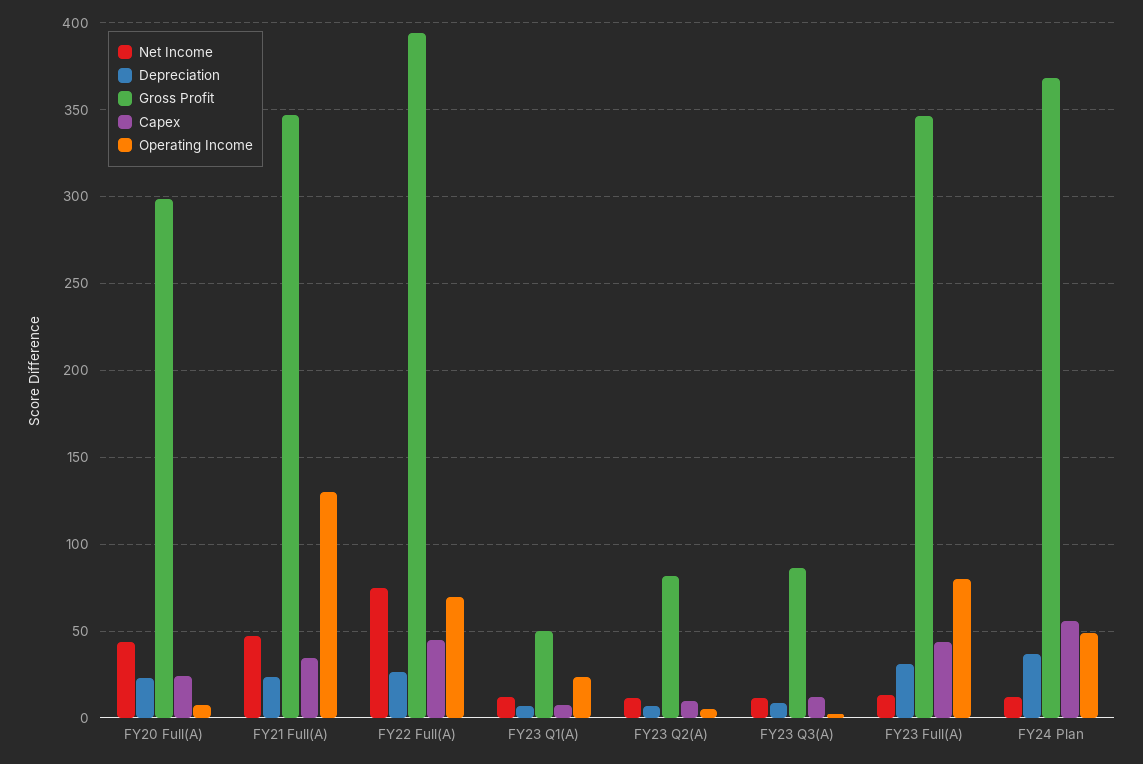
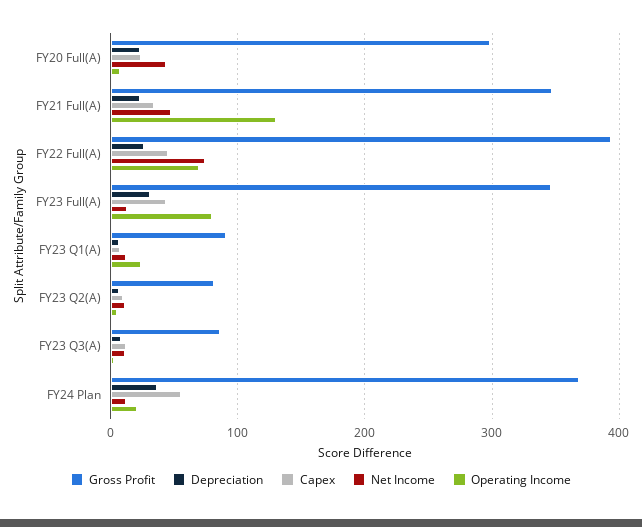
  {
    "Net Income": {
      "FY20 Full(A)": 45,
      "FY21 Full(A)": 45,
      "FY22 Full(A)": 75,
      "FY23 Q1(A)": 10,
      "FY23 Q2(A)": 10,
      "FY23 Q3(A)": 10,
      "FY23 Full(A)": 15,
      "FY24 Plan": 10
    },
    "Depreciation": {
      "FY20 Full(A)": 25,
      "FY21 Full(A)": 25,
      "FY22 Full(A)": 25,
      "FY23 Q1(A)": 5,
      "FY23 Q2(A)": 5,
      "FY23 Q3(A)": 10,
      "FY23 Full(A)": 30,
      "FY24 Plan": 35
    },
    "Gross Profit": {
      "FY20 Full(A)": 300,
      "FY21 Full(A)": 345,
      "FY22 Full(A)": 395,
-     "FY23 Q1(A)": 50,
+     "FY23 Q1(A)": 90,
      "FY23 Q2(A)": 80,
      "FY23 Q3(A)": 85,
      "FY23 Full(A)": 345,
      "FY24 Plan": 370
    },
    "Capex": {
      "FY20 Full(A)": 25,
      "FY21 Full(A)": 35,
      "FY22 Full(A)": 45,
      "FY23 Q1(A)": 5,
      "FY23 Q2(A)": 10,
      "FY23 Q3(A)": 10,
      "FY23 Full(A)": 45,
      "FY24 Plan": 55
    },
    "Operating Income": {
      "FY20 Full(A)": 5,
      "FY21 Full(A)": 130,
      "FY22 Full(A)": 70,
      "FY23 Q1(A)": 25,
      "FY23 Q2(A)": 5,
      "FY23 Q3(A)": 5,
      "FY23 Full(A)": 80,
-     "FY24 Plan": 50
+     "FY24 Plan": 20
    }
  }

